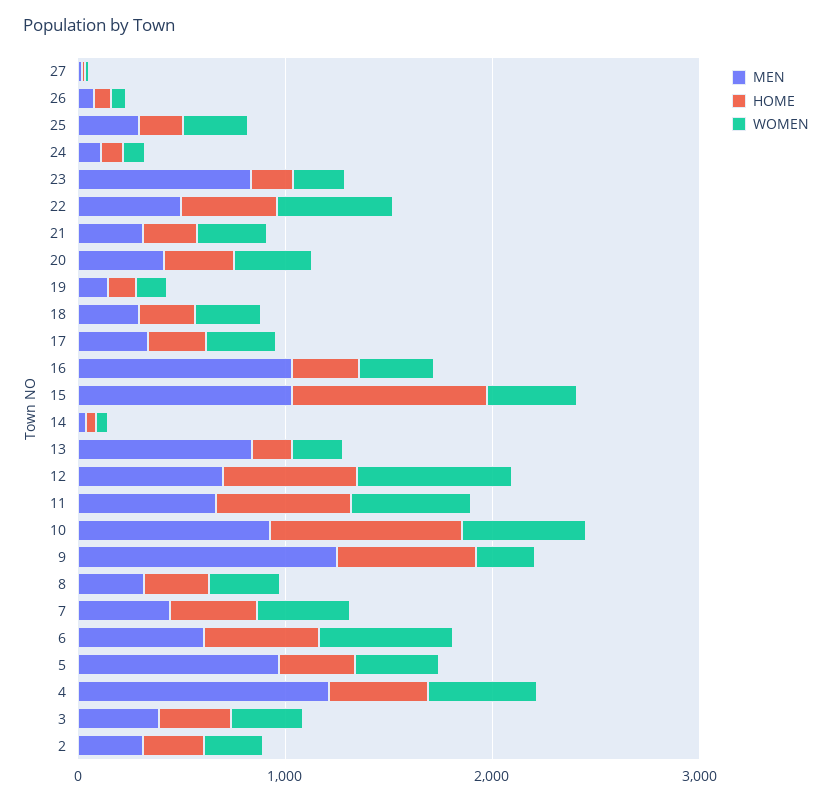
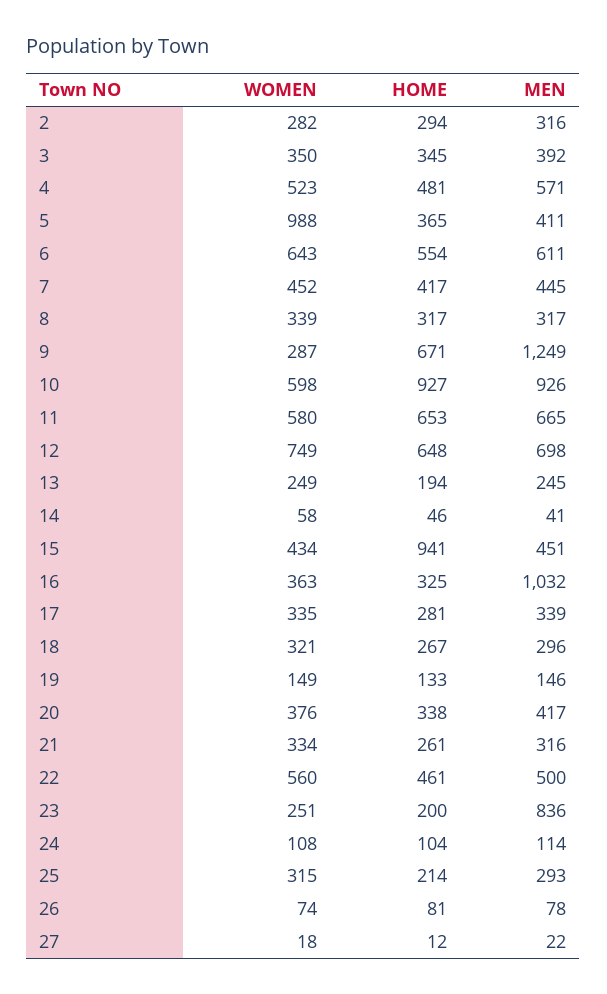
  {
    "MEN": {
      "27": 22,
      "26": 78,
      "25": 293,
      "24": 114,
      "23": 836,
      "22": 500,
      "21": 316,
      "20": 417,
      "19": 146,
      "18": 296,
      "17": 339,
      "16": 1032,
-     "15": 1000,
+     "15": 451,
      "14": 41,
-     "13": 800,
+     "13": 245,
      "12": 698,
      "11": 665,
      "10": 926,
      "9": 1249,
      "8": 317,
      "7": 445,
      "6": 611,
-     "5": 1000,
+     "5": 411,
-     "4": 1200,
+     "4": 571,
      "3": 392,
      "2": 316
    },
    "HOME": {
      "27": 12,
      "26": 81,
      "25": 214,
      "24": 104,
      "23": 200,
      "22": 461,
      "21": 261,
      "20": 338,
      "19": 133,
      "18": 267,
      "17": 281,
      "16": 325,
      "15": 941,
      "14": 46,
      "13": 194,
      "12": 648,
      "11": 653,
      "10": 927,
      "9": 671,
      "8": 317,
      "7": 417,
      "6": 554,
      "5": 365,
      "4": 481,
      "3": 345,
      "2": 294
    },
    "WOMEN": {
      "27": 18,
      "26": 74,
      "25": 315,
      "24": 108,
      "23": 251,
      "22": 560,
      "21": 334,
      "20": 376,
      "19": 149,
      "18": 321,
      "17": 335,
      "16": 363,
      "15": 434,
      "14": 58,
      "13": 249,
      "12": 749,
      "11": 580,
      "10": 598,
      "9": 287,
      "8": 339,
      "7": 452,
      "6": 643,
-     "5": 400,
+     "5": 988,
      "4": 523,
      "3": 350,
      "2": 282
    }
  }

